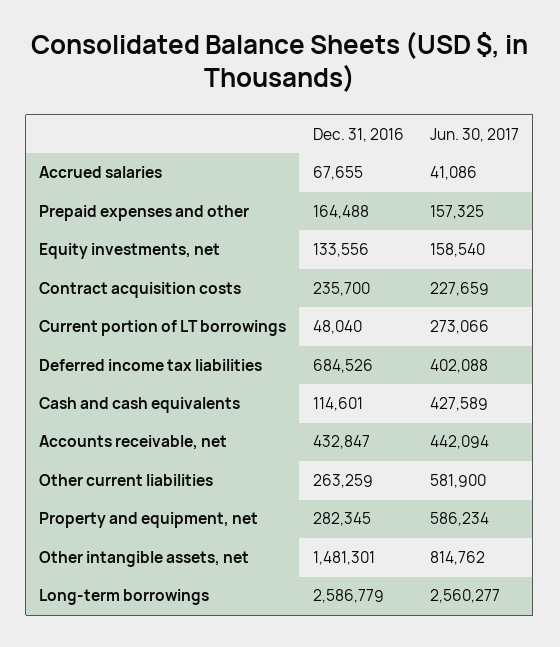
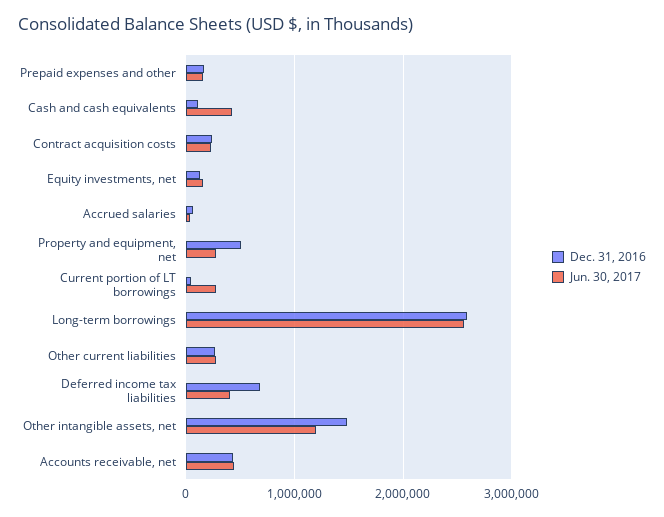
  {
    "Dec. 31, 2016": {
      "Accrued salaries": 67655,
      "Prepaid expenses and other": 164488,
      "Equity investments, net": 133556,
      "Contract acquisition costs": 235700,
      "Current portion of LT borrowings": 48040,
      "Deferred income tax liabilities": 684526,
      "Cash and cash equivalents": 114601,
      "Accounts receivable, net": 432847,
      "Other current liabilities": 263259,
-     "Property and equipment, net": 282345,
+     "Property and equipment, net": 500000,
      "Other intangible assets, net": 1481301,
      "Long-term borrowings": 2586779
    },
    "Jun. 30, 2017": {
      "Accrued salaries": 41086,
      "Prepaid expenses and other": 157325,
      "Equity investments, net": 158540,
      "Contract acquisition costs": 227659,
      "Current portion of LT borrowings": 273066,
      "Deferred income tax liabilities": 402088,
      "Cash and cash equivalents": 427589,
      "Accounts receivable, net": 442094,
-     "Other current liabilities": 581900,
+     "Other current liabilities": 300000,
-     "Property and equipment, net": 586234,
+     "Property and equipment, net": 300000,
-     "Other intangible assets, net": 814762,
+     "Other intangible assets, net": 1200000,
      "Long-term borrowings": 2560277
    }
  }

